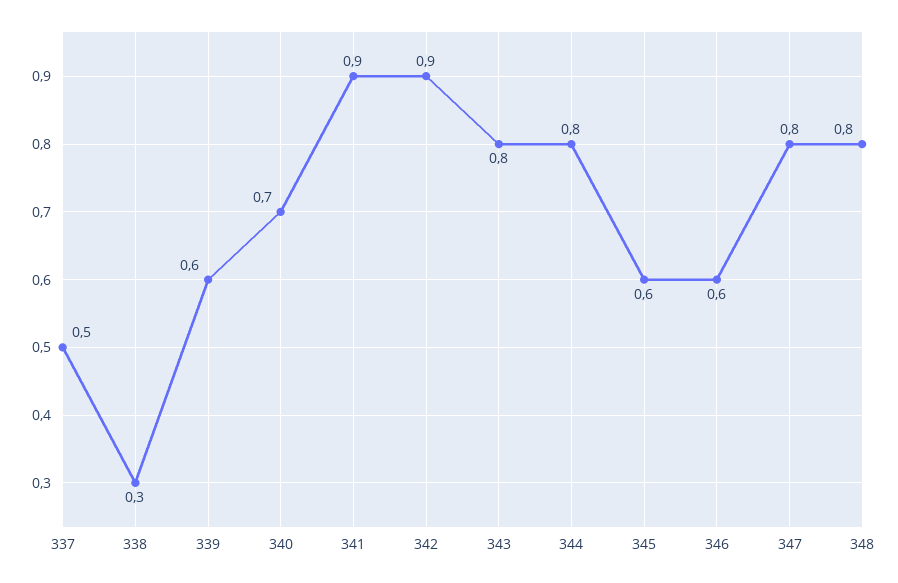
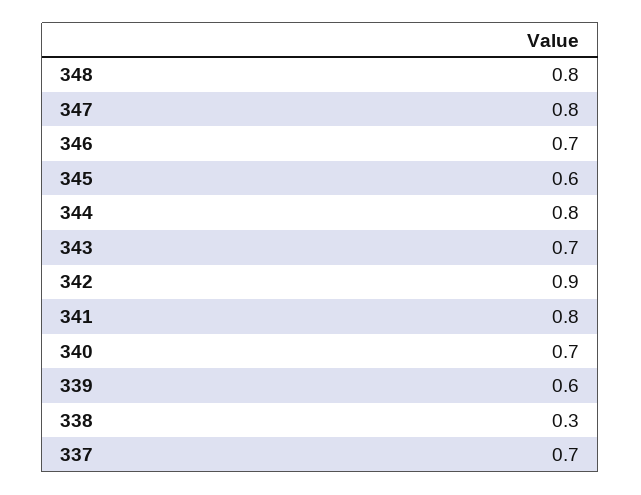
  {
-   "337": 0.5,
+   "337": 0.7,
    "338": 0.3,
    "339": 0.6,
    "340": 0.7,
-   "341": 0.9,
+   "341": 0.8,
    "342": 0.9,
-   "343": 0.8,
+   "343": 0.7,
    "344": 0.8,
    "345": 0.6,
-   "346": 0.6,
+   "346": 0.7,
    "347": 0.8,
    "348": 0.8
  }

